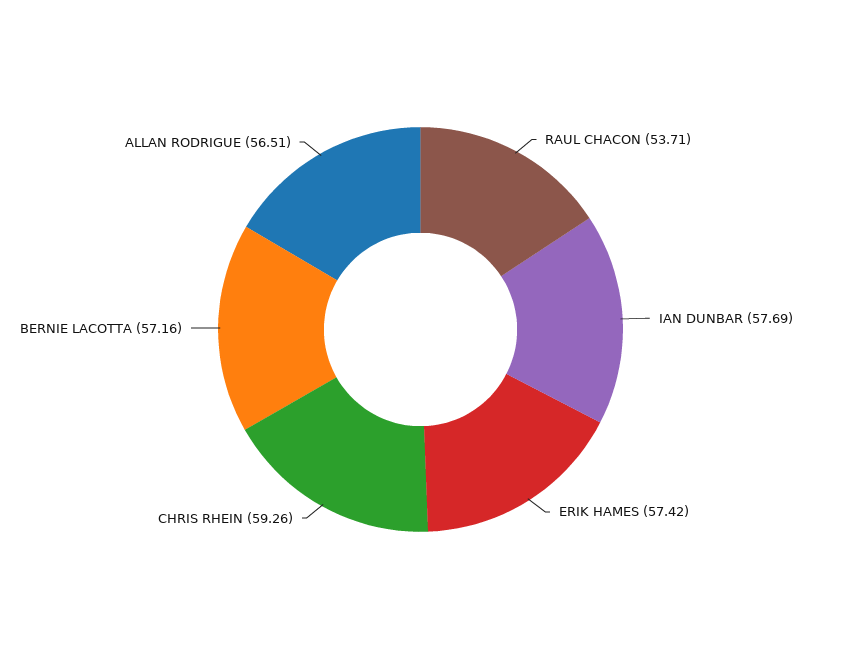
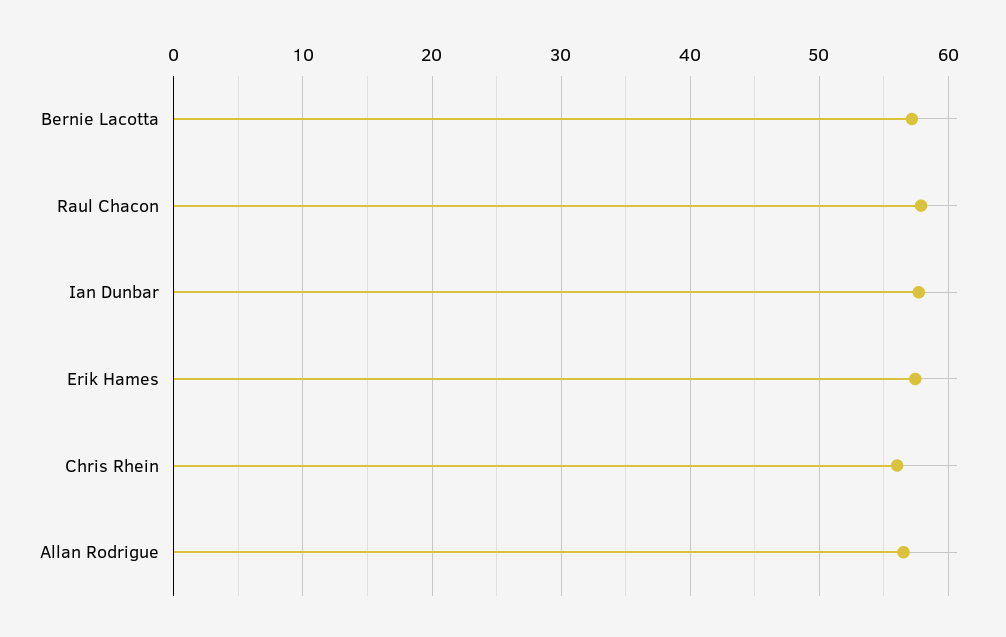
  {
-   "RAUL CHACON": 53.71,
+   "RAUL CHACON": 58,
    "IAN DUNBAR": 57.69,
    "ERIK HAMES": 57.42,
-   "CHRIS RHEIN": 59.26,
+   "CHRIS RHEIN": 56,
    "BERNIE LACOTTA": 57.16,
    "ALLAN RODRIGUE": 56.51
  }

